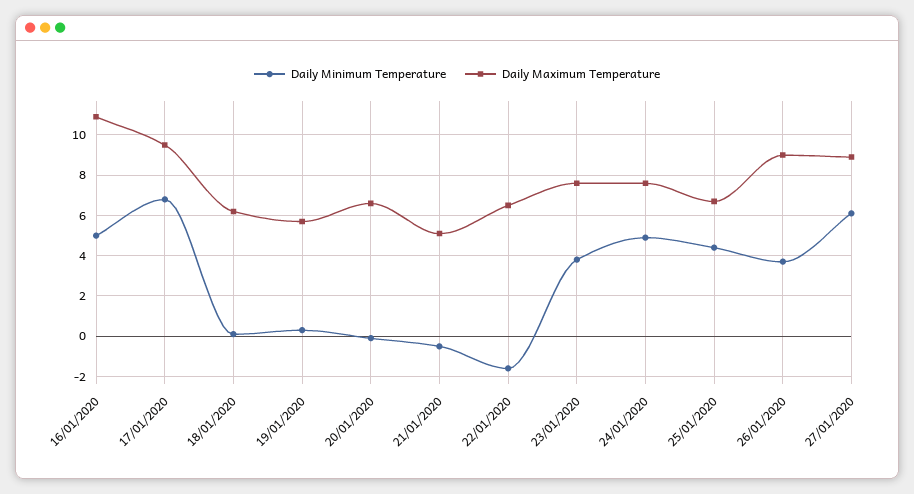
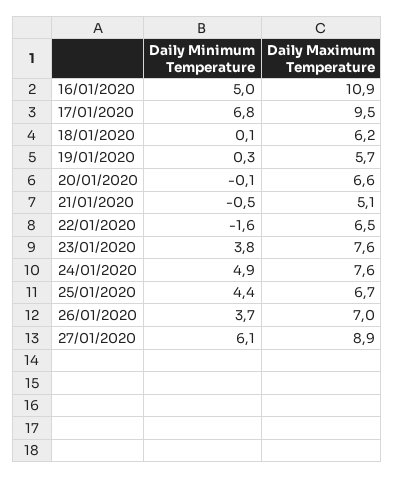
  {
    "Daily Minimum Temperature": {
      "16/01/2020": 5,
      "17/01/2020": 6.8,
      "18/01/2020": 0.1,
      "19/01/2020": 0.3,
      "20/01/2020": -0.1,
      "21/01/2020": -0.5,
      "22/01/2020": -1.6,
      "23/01/2020": 3.8,
      "24/01/2020": 4.9,
      "25/01/2020": 4.4,
      "26/01/2020": 3.7,
      "27/01/2020": 6.1
    },
    "Daily Maximum Temperature": {
      "16/01/2020": 10.9,
      "17/01/2020": 9.5,
      "18/01/2020": 6.2,
      "19/01/2020": 5.7,
      "20/01/2020": 6.6,
      "21/01/2020": 5.1,
      "22/01/2020": 6.5,
      "23/01/2020": 7.6,
      "24/01/2020": 7.6,
      "25/01/2020": 6.7,
-     "26/01/2020": 9,
+     "26/01/2020": 7,
      "27/01/2020": 8.9
    }
  }

